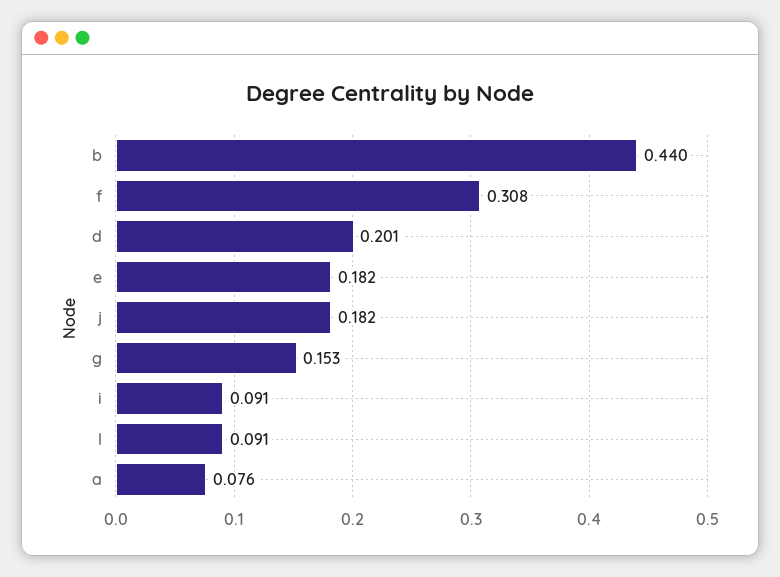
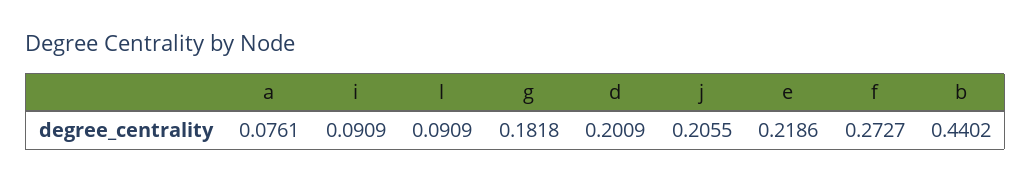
  {
    "b": 0.4402,
-   "f": 0.308,
+   "f": 0.2727,
    "d": 0.2009,
-   "e": 0.182,
+   "e": 0.2186,
-   "j": 0.182,
+   "j": 0.2055,
-   "g": 0.153,
+   "g": 0.1818,
    "i": 0.0909,
    "l": 0.0909,
    "a": 0.0761
  }

